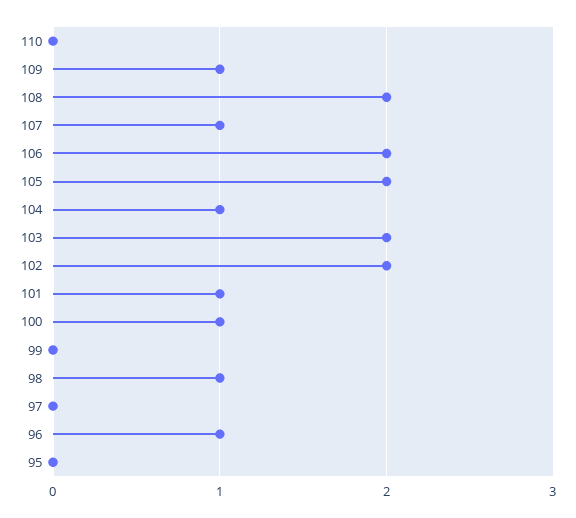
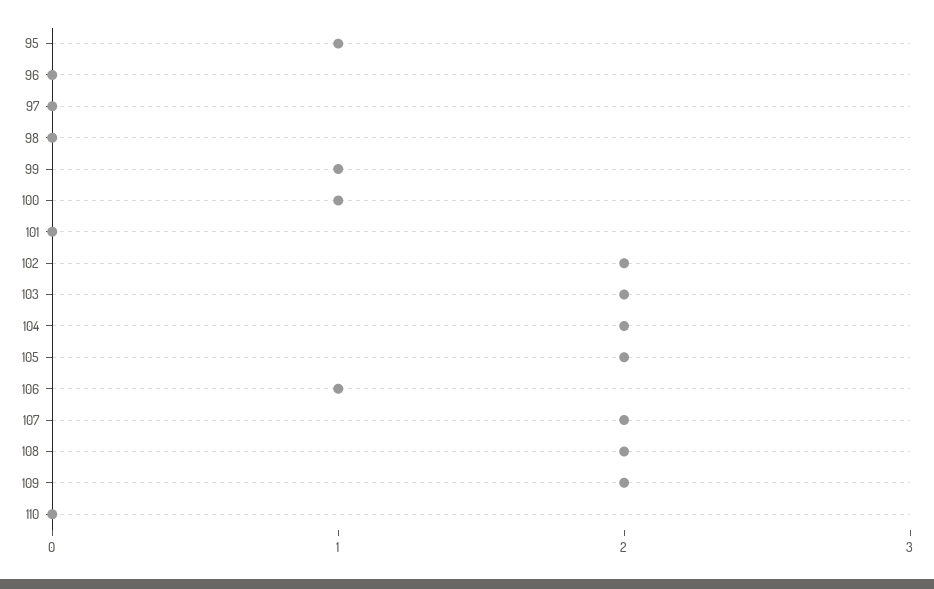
  {
    "110": 0,
-   "109": 1,
+   "109": 2,
    "108": 2,
-   "107": 1,
+   "107": 2,
-   "106": 2,
+   "106": 1,
    "105": 2,
-   "104": 1,
+   "104": 2,
    "103": 2,
    "102": 2,
-   "101": 1,
+   "101": 0,
    "100": 1,
-   "99": 0,
+   "99": 1,
-   "98": 1,
+   "98": 0,
    "97": 0,
-   "96": 1,
+   "96": 0,
-   "95": 0
+   "95": 1
  }

